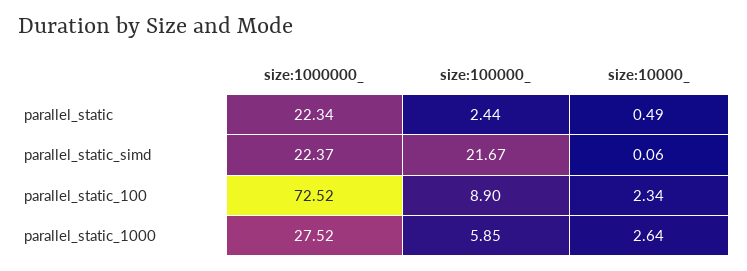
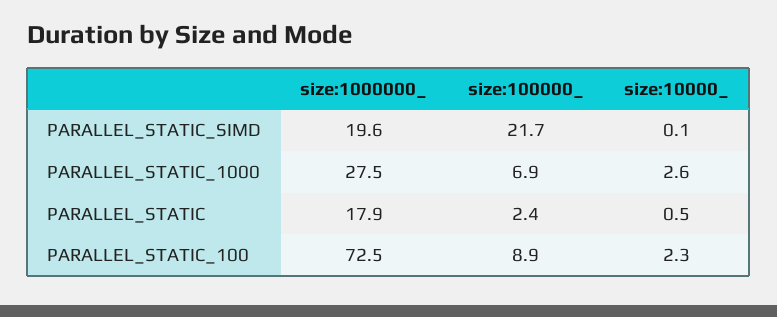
  {
    "size:1000000_": {
-     "parallel_static": 22.34,
+     "parallel_static": 17.9,
-     "parallel_static_simd": 22.37,
+     "parallel_static_simd": 19.6,
      "parallel_static_100": 72.52,
      "parallel_static_1000": 27.52
    },
    "size:100000_": {
      "parallel_static": 2.44,
      "parallel_static_simd": 21.67,
      "parallel_static_100": 8.9,
-     "parallel_static_1000": 5.85
+     "parallel_static_1000": 6.9
    },
    "size:10000_": {
      "parallel_static": 0.49,
      "parallel_static_simd": 0.06,
      "parallel_static_100": 2.34,
      "parallel_static_1000": 2.64
    }
  }

